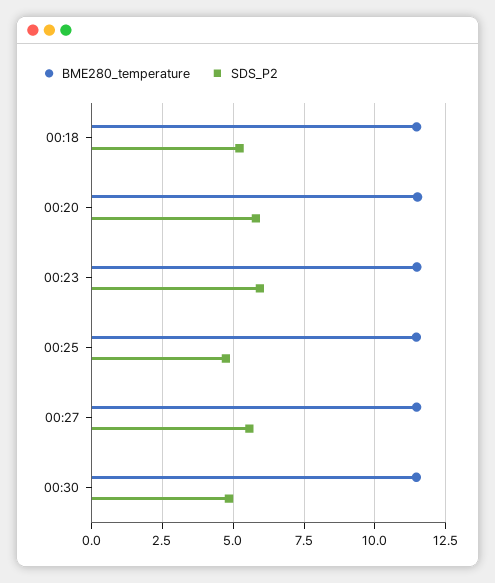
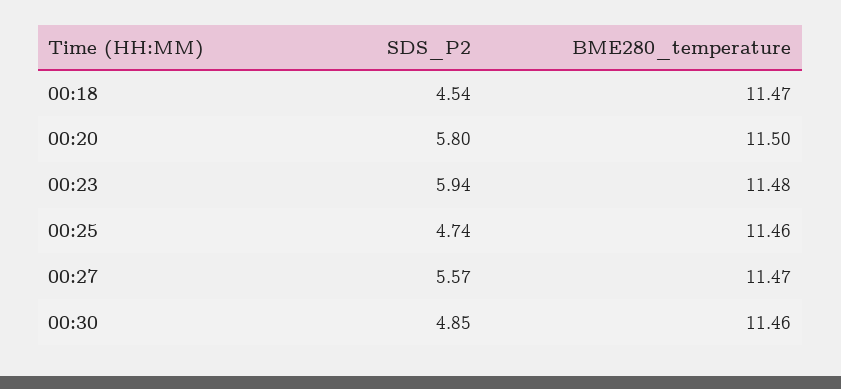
  {
    "BME280_temperature": {
      "00:18": 11.47,
      "00:20": 11.5,
      "00:23": 11.48,
      "00:25": 11.46,
      "00:27": 11.47,
      "00:30": 11.46
    },
    "SDS_P2": {
-     "00:18": 5.25,
+     "00:18": 4.54,
      "00:20": 5.8,
      "00:23": 5.94,
      "00:25": 4.74,
      "00:27": 5.57,
      "00:30": 4.85
    }
  }

